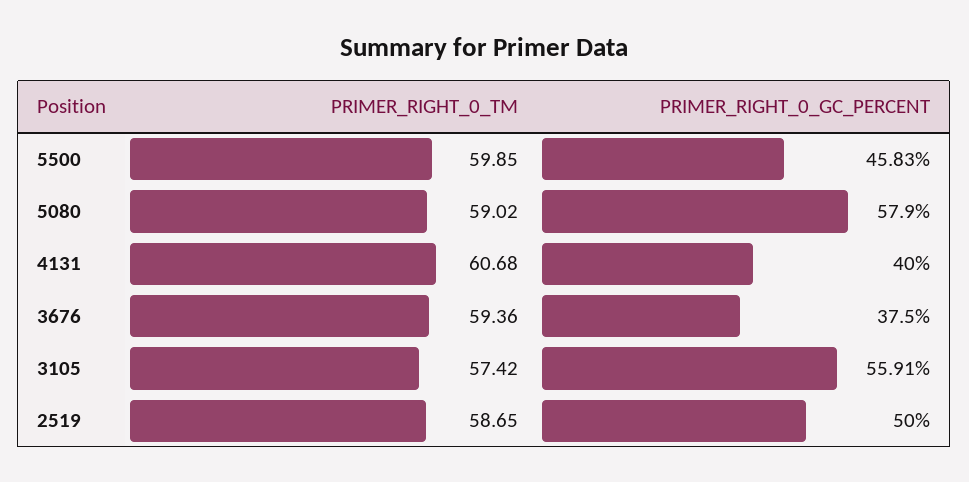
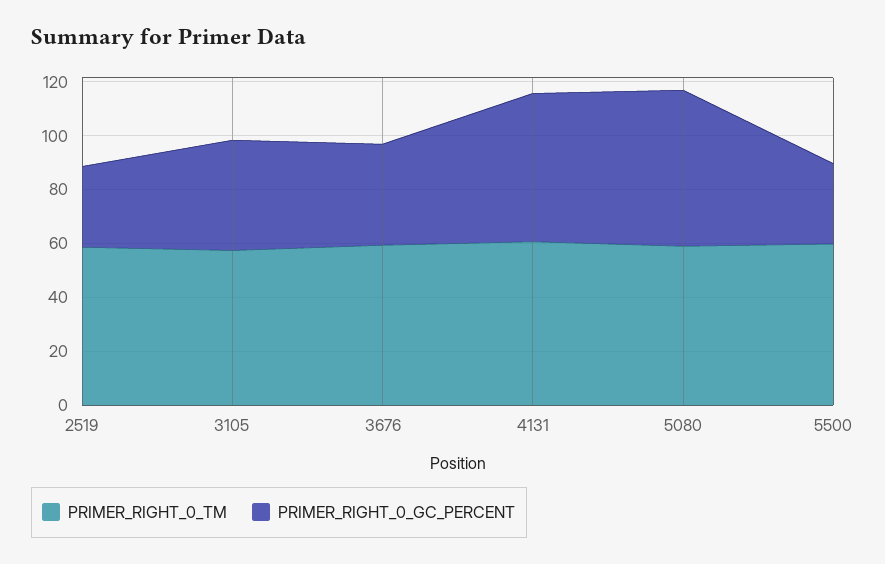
  {
    "PRIMER_RIGHT_0_TM": {
      "5500": 59.85,
      "5080": 59.02,
      "4131": 60.68,
      "3676": 59.36,
      "3105": 57.42,
      "2519": 58.65
    },
    "PRIMER_RIGHT_0_GC_PERCENT": {
-     "5500": 45.83,
+     "5500": 30,
      "5080": 57.9,
-     "4131": 40,
+     "4131": 55,
      "3676": 37.5,
-     "3105": 55.91,
+     "3105": 40,
-     "2519": 50
+     "2519": 30
    }
  }

